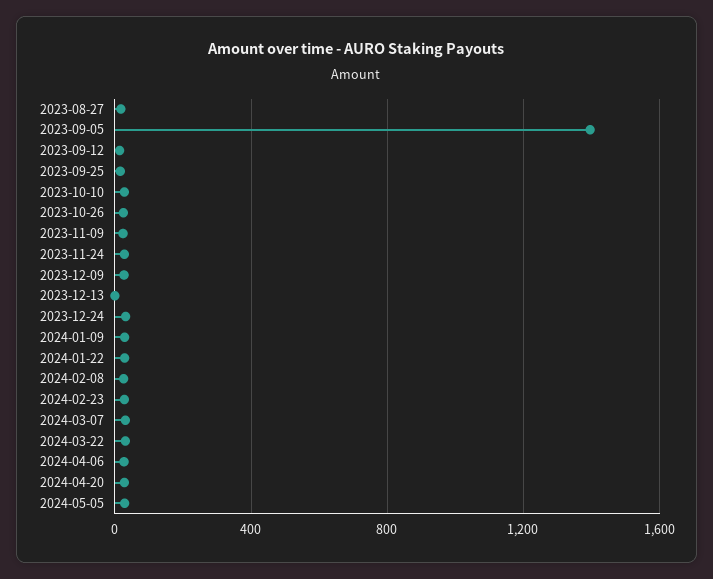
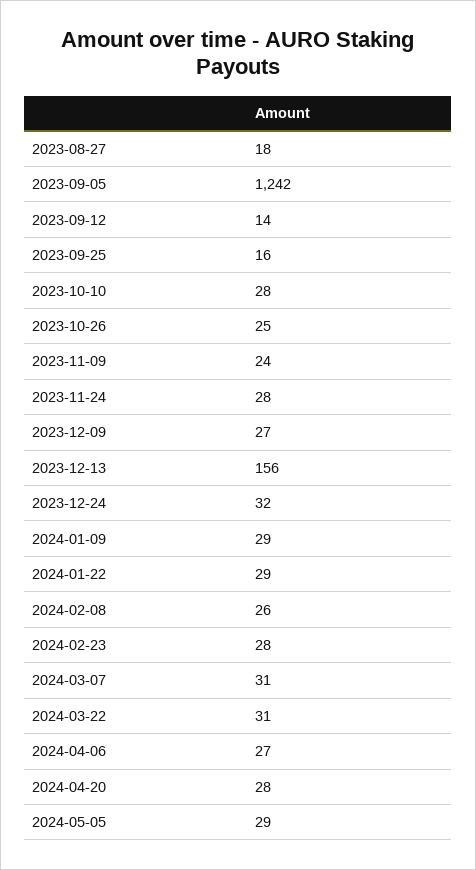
  {
    "2023-08-27": 18,
-   "2023-09-05": 1400,
+   "2023-09-05": 1242,
    "2023-09-12": 14,
    "2023-09-25": 16,
    "2023-10-10": 28,
    "2023-10-26": 25,
    "2023-11-09": 24,
    "2023-11-24": 28,
    "2023-12-09": 27,
-   "2023-12-13": 0,
+   "2023-12-13": 156,
    "2023-12-24": 32,
    "2024-01-09": 29,
    "2024-01-22": 29,
    "2024-02-08": 26,
    "2024-02-23": 28,
    "2024-03-07": 31,
    "2024-03-22": 31,
    "2024-04-06": 27,
    "2024-04-20": 28,
    "2024-05-05": 29
  }

